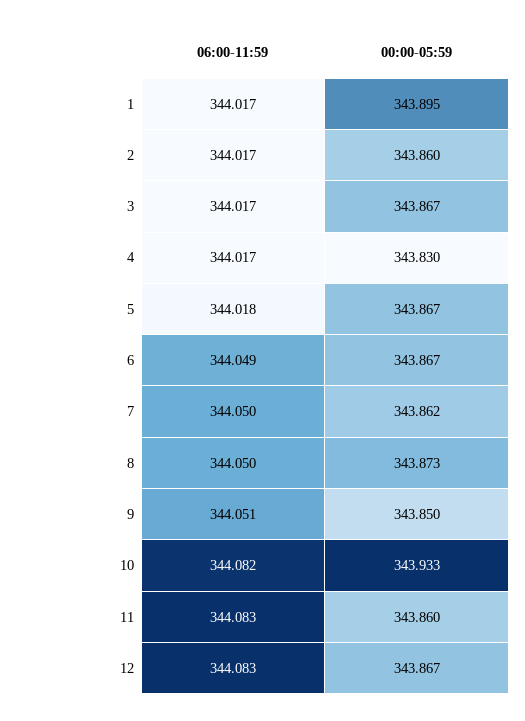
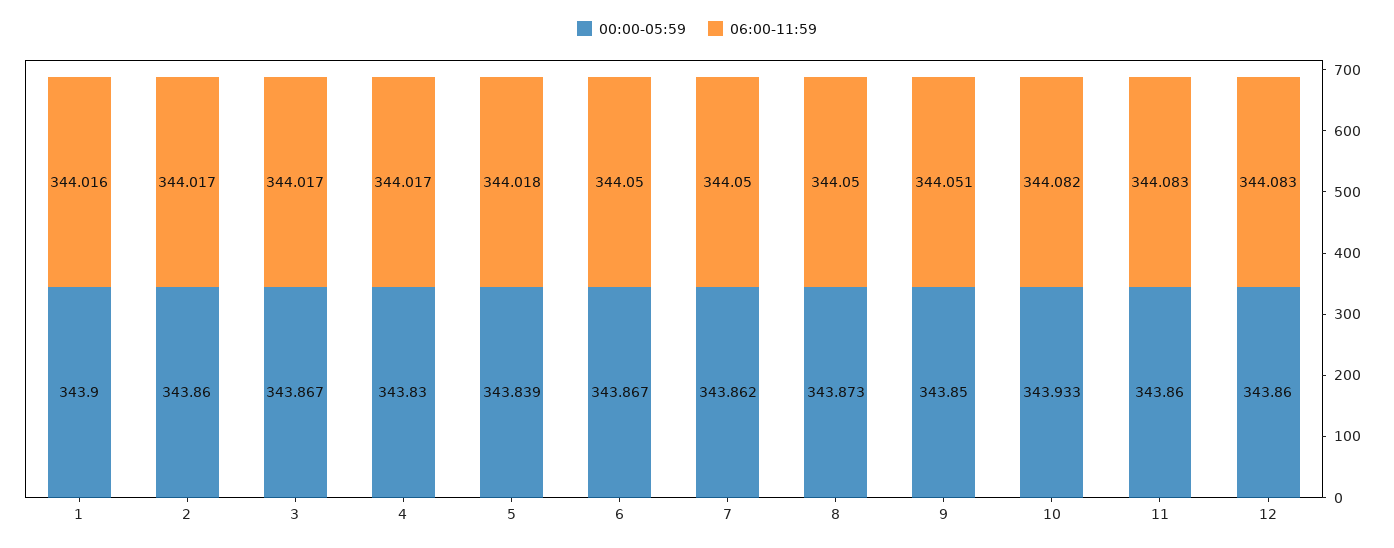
  {
    "06:00-11:59": {
-     "1": 344.017,
+     "1": 344.016,
      "2": 344.017,
      "3": 344.017,
      "4": 344.017,
      "5": 344.018,
-     "6": 344.049,
+     "6": 344.05,
      "7": 344.05,
      "8": 344.05,
      "9": 344.051,
      "10": 344.082,
      "11": 344.083,
      "12": 344.083
    },
    "00:00-05:59": {
-     "1": 343.895,
+     "1": 343.9,
      "2": 343.86,
      "3": 343.867,
      "4": 343.83,
-     "5": 343.867,
+     "5": 343.839,
      "6": 343.867,
      "7": 343.862,
      "8": 343.873,
      "9": 343.85,
      "10": 343.933,
      "11": 343.86,
-     "12": 343.867
+     "12": 343.86
    }
  }

